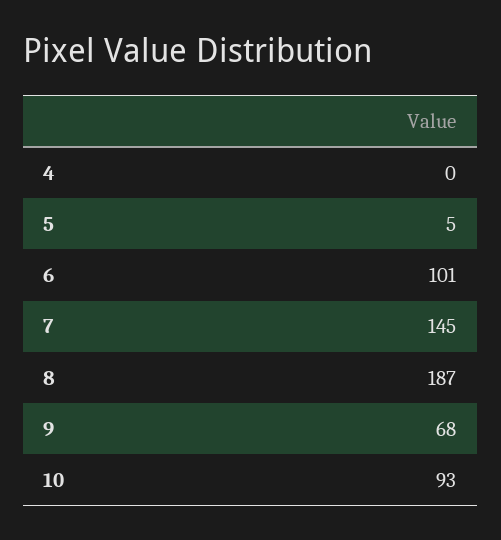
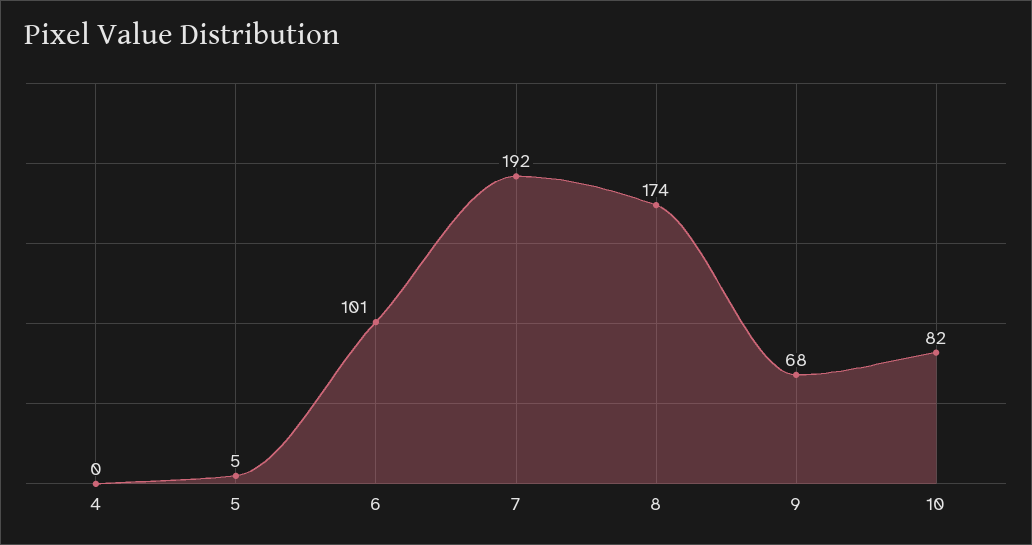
  {
    "4": 0,
    "5": 5,
    "6": 101,
-   "7": 145,
+   "7": 192,
-   "8": 187,
+   "8": 174,
    "9": 68,
-   "10": 93
+   "10": 82
  }

